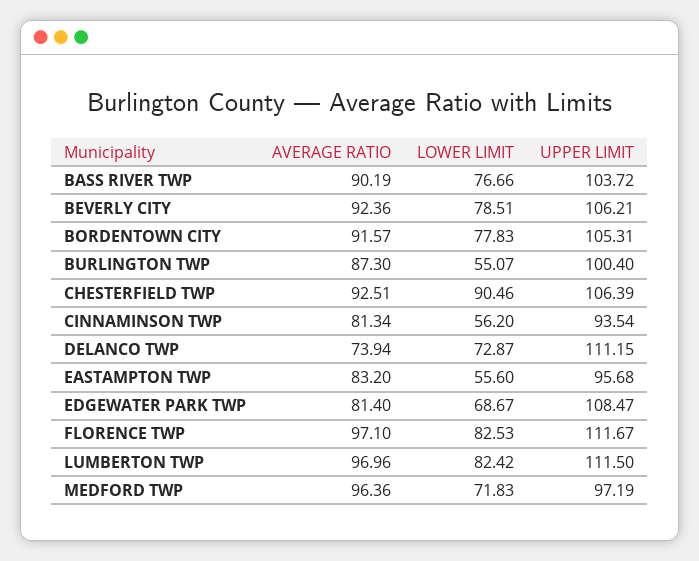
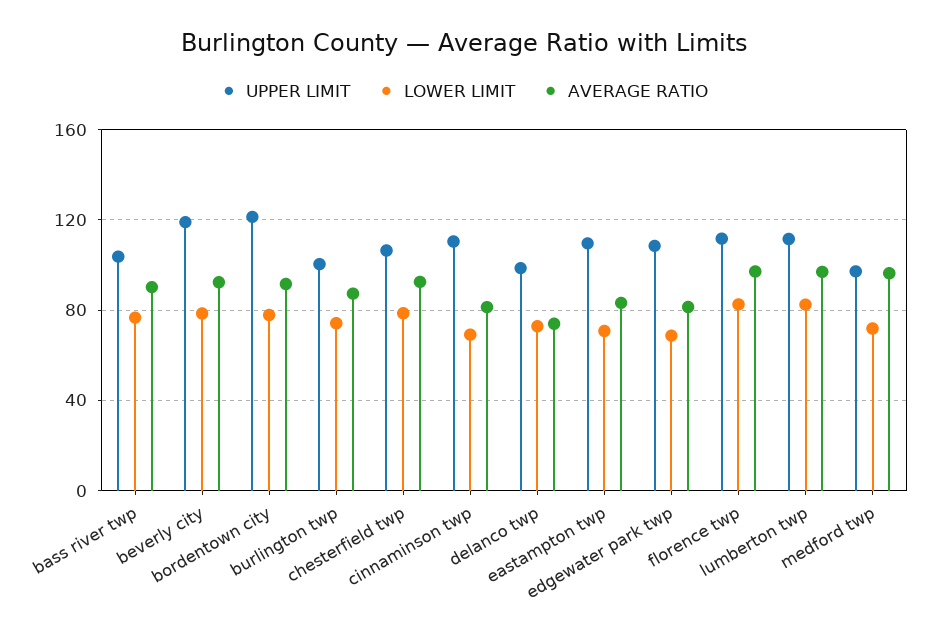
  {
    "AVERAGE RATIO": {
      "BASS RIVER TWP": 90.19,
      "BEVERLY CITY": 92.36,
      "BORDENTOWN CITY": 91.57,
      "BURLINGTON TWP": 87.3,
      "CHESTERFIELD TWP": 92.51,
      "CINNAMINSON TWP": 81.34,
      "DELANCO TWP": 73.94,
      "EASTAMPTON TWP": 83.2,
      "EDGEWATER PARK TWP": 81.4,
      "FLORENCE TWP": 97.1,
      "LUMBERTON TWP": 96.96,
      "MEDFORD TWP": 96.36
    },
    "LOWER LIMIT": {
      "BASS RIVER TWP": 76.66,
      "BEVERLY CITY": 78.51,
      "BORDENTOWN CITY": 77.83,
-     "BURLINGTON TWP": 55.07,
+     "BURLINGTON TWP": 75,
-     "CHESTERFIELD TWP": 90.46,
+     "CHESTERFIELD TWP": 80,
-     "CINNAMINSON TWP": 56.2,
+     "CINNAMINSON TWP": 70,
      "DELANCO TWP": 72.87,
-     "EASTAMPTON TWP": 55.6,
+     "EASTAMPTON TWP": 70,
      "EDGEWATER PARK TWP": 68.67,
      "FLORENCE TWP": 82.53,
      "LUMBERTON TWP": 82.42,
      "MEDFORD TWP": 71.83
    },
    "UPPER LIMIT": {
      "BASS RIVER TWP": 103.72,
-     "BEVERLY CITY": 106.21,
+     "BEVERLY CITY": 120,
-     "BORDENTOWN CITY": 105.31,
+     "BORDENTOWN CITY": 120,
      "BURLINGTON TWP": 100.4,
      "CHESTERFIELD TWP": 106.39,
-     "CINNAMINSON TWP": 93.54,
+     "CINNAMINSON TWP": 110,
-     "DELANCO TWP": 111.15,
+     "DELANCO TWP": 100,
-     "EASTAMPTON TWP": 95.68,
+     "EASTAMPTON TWP": 110,
      "EDGEWATER PARK TWP": 108.47,
      "FLORENCE TWP": 111.67,
      "LUMBERTON TWP": 111.5,
      "MEDFORD TWP": 97.19
    }
  }

